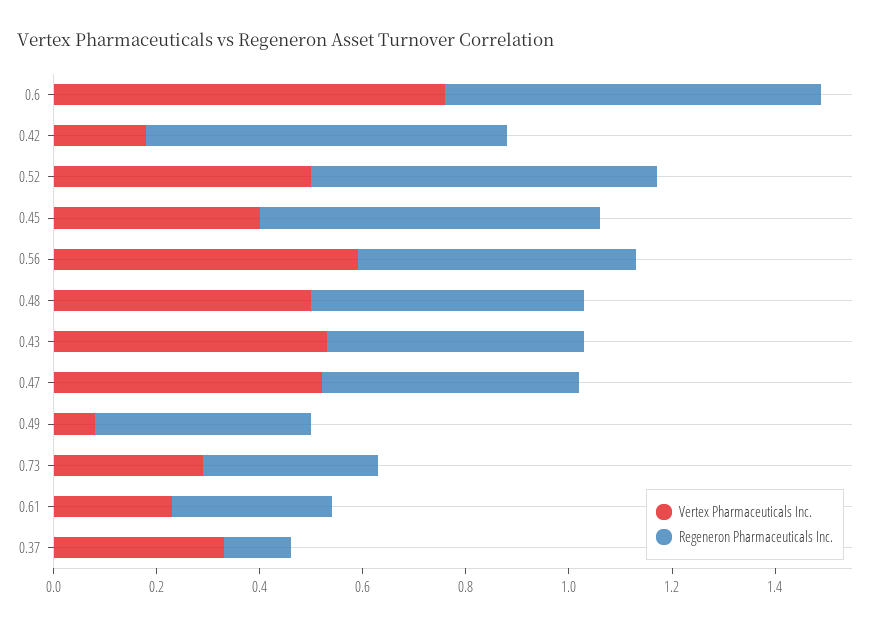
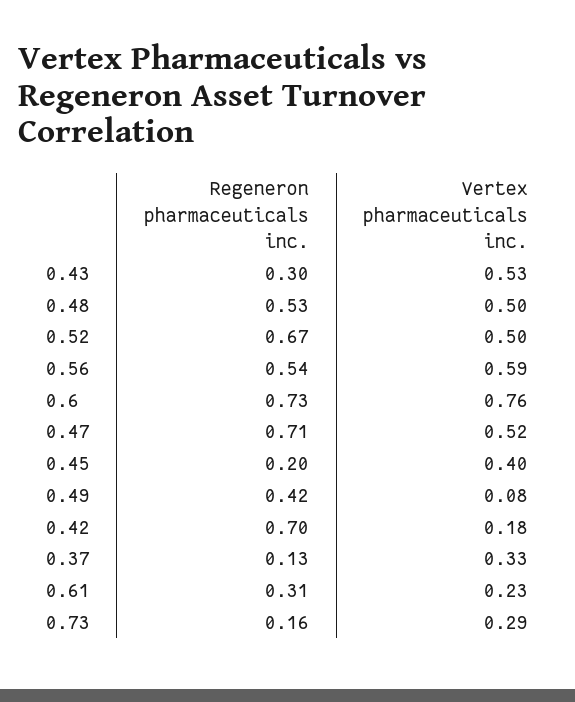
  {
    "Vertex Pharmaceuticals Inc.": {
      "0.6": 0.76,
      "0.42": 0.18,
      "0.52": 0.5,
      "0.45": 0.4,
      "0.56": 0.59,
      "0.48": 0.5,
      "0.43": 0.53,
      "0.47": 0.52,
      "0.49": 0.08,
      "0.73": 0.29,
      "0.61": 0.23,
      "0.37": 0.33
    },
    "Regeneron Pharmaceuticals Inc.": {
      "0.6": 0.73,
      "0.42": 0.7,
      "0.52": 0.67,
-     "0.45": 0.65,
+     "0.45": 0.2,
      "0.56": 0.54,
      "0.48": 0.53,
-     "0.43": 0.5,
+     "0.43": 0.3,
-     "0.47": 0.5,
+     "0.47": 0.71,
      "0.49": 0.42,
-     "0.73": 0.35,
+     "0.73": 0.16,
      "0.61": 0.31,
      "0.37": 0.13
    }
  }

